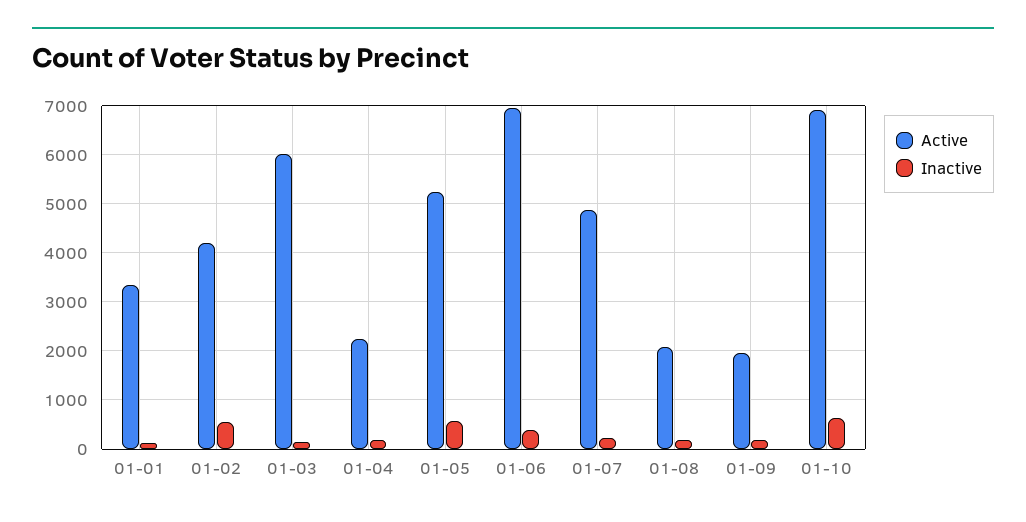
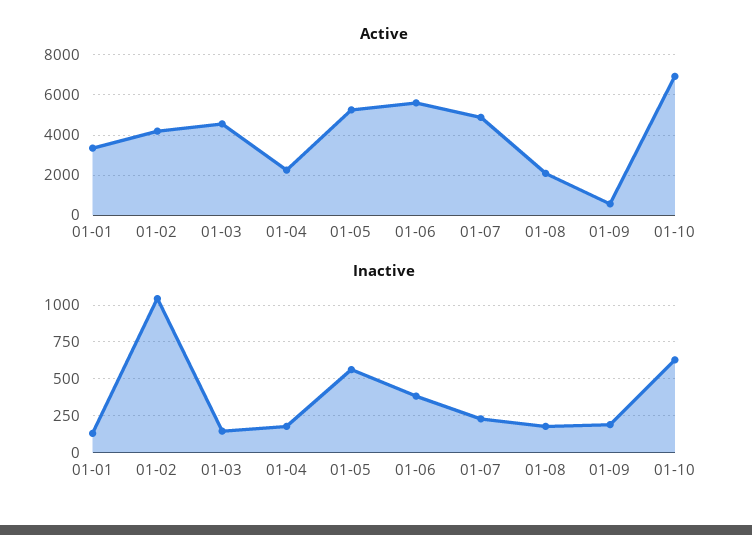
  {
    "Active": {
      "01-01": 3400,
      "01-02": 4200,
-     "01-03": 6000,
+     "01-03": 4500,
      "01-04": 2200,
      "01-05": 5200,
-     "01-06": 7000,
+     "01-06": 5500,
      "01-07": 4800,
      "01-08": 2000,
-     "01-09": 2000,
+     "01-09": 500,
      "01-10": 7000
    },
    "Inactive": {
      "01-01": 150,
-     "01-02": 600,
+     "01-02": 1050,
      "01-03": 150,
      "01-04": 200,
      "01-05": 550,
      "01-06": 400,
      "01-07": 250,
      "01-08": 200,
      "01-09": 200,
      "01-10": 650
    }
  }

